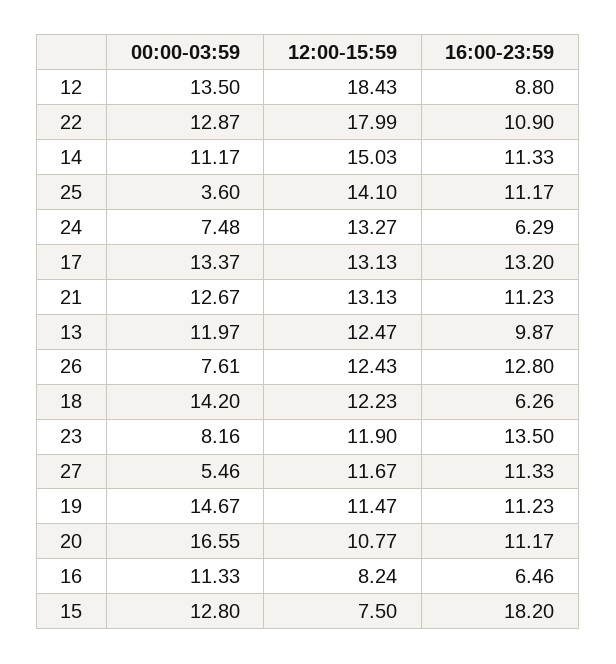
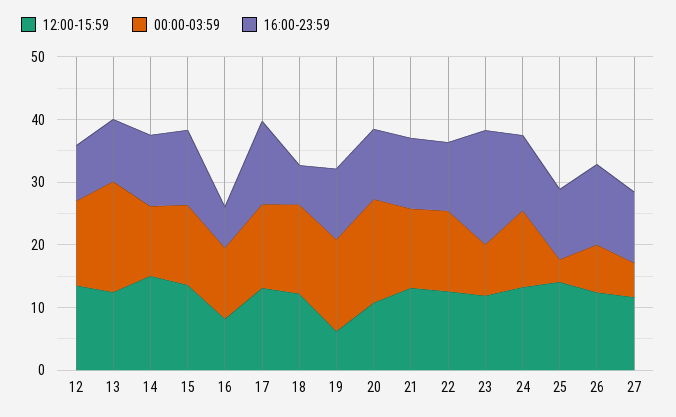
  {
    "00:00-03:59": {
      "12": 13.5,
      "22": 12.87,
      "14": 11.17,
      "25": 3.6,
-     "24": 7.48,
+     "24": 12,
      "17": 13.37,
      "21": 12.67,
-     "13": 11.97,
+     "13": 18,
      "26": 7.61,
      "18": 14.2,
      "23": 8.16,
      "27": 5.46,
      "19": 14.67,
      "20": 16.55,
      "16": 11.33,
      "15": 12.8
    },
    "12:00-15:59": {
-     "12": 18.43,
+     "12": 14,
-     "22": 17.99,
+     "22": 12,
      "14": 15.03,
      "25": 14.1,
      "24": 13.27,
      "17": 13.13,
      "21": 13.13,
      "13": 12.47,
      "26": 12.43,
      "18": 12.23,
      "23": 11.9,
      "27": 11.67,
-     "19": 11.47,
+     "19": 6,
      "20": 10.77,
      "16": 8.24,
-     "15": 7.5
+     "15": 14
    },
    "16:00-23:59": {
      "12": 8.8,
      "22": 10.9,
      "14": 11.33,
      "25": 11.17,
-     "24": 6.29,
+     "24": 12,
      "17": 13.2,
      "21": 11.23,
      "13": 9.87,
      "26": 12.8,
      "18": 6.26,
-     "23": 13.5,
+     "23": 18,
      "27": 11.33,
      "19": 11.23,
      "20": 11.17,
      "16": 6.46,
-     "15": 18.2
+     "15": 12
    }
  }

